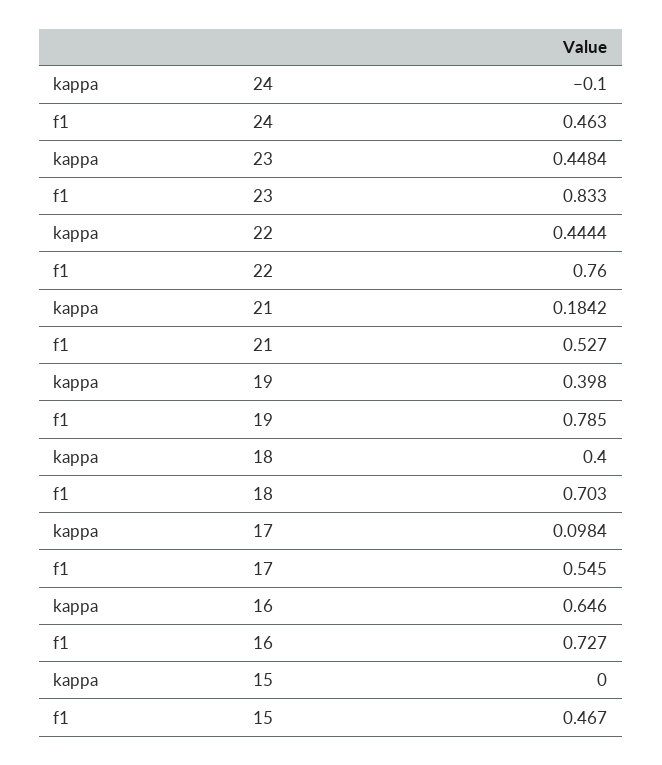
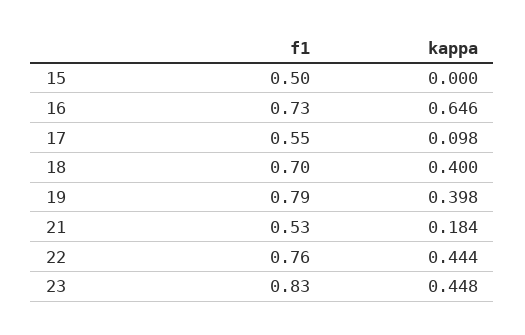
  {
    "kappa": {
-     "24": -0.1,
      "23": 0.4484,
      "22": 0.4444,
      "21": 0.1842,
      "19": 0.398,
      "18": 0.4,
      "17": 0.0984,
      "16": 0.646,
      "15": 0
    },
    "f1": {
-     "24": 0.463,
      "23": 0.833,
      "22": 0.76,
      "21": 0.527,
      "19": 0.785,
      "18": 0.703,
      "17": 0.545,
      "16": 0.727,
-     "15": 0.467
+     "15": 0.5
    }
  }

